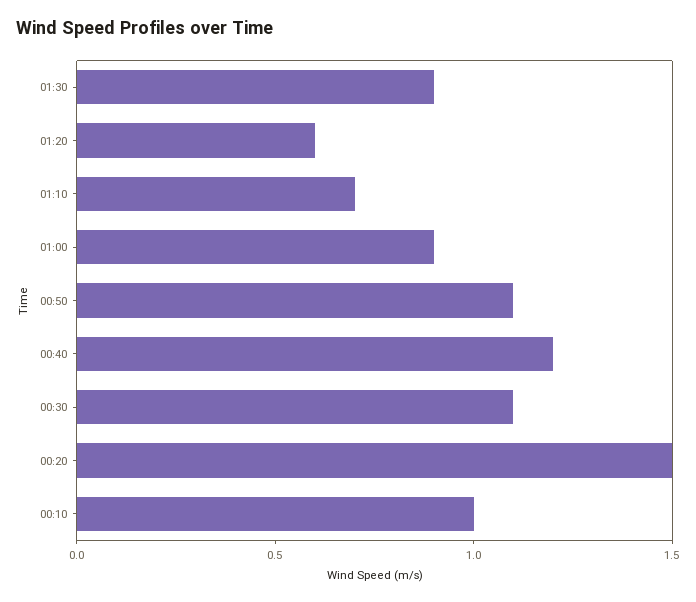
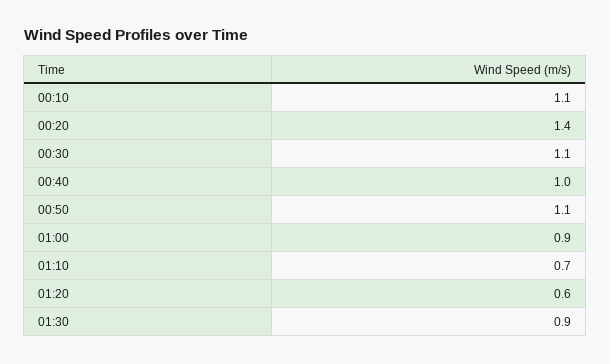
  {
    "01:30": 0.9,
    "01:20": 0.6,
    "01:10": 0.7,
    "01:00": 0.9,
    "00:50": 1.1,
-   "00:40": 1.2,
+   "00:40": 1,
    "00:30": 1.1,
-   "00:20": 1.5,
+   "00:20": 1.4,
-   "00:10": 1
+   "00:10": 1.1
  }

